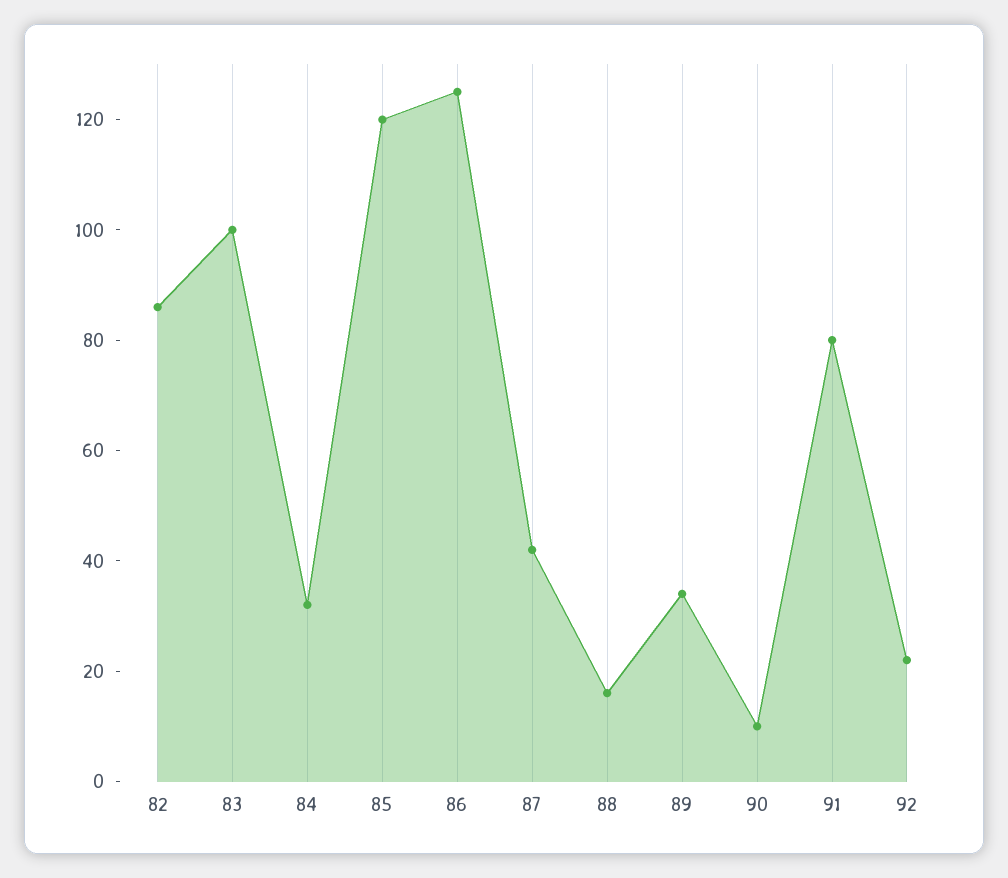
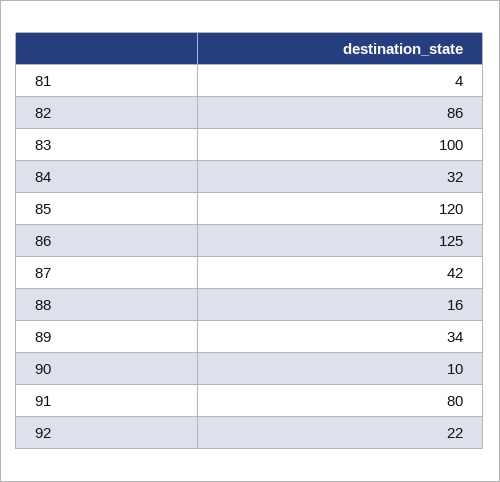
  {
    "82": 86,
    "83": 100,
    "84": 32,
    "85": 120,
    "86": 125,
    "87": 42,
    "88": 16,
    "89": 34,
    "90": 10,
    "91": 80,
-   "92": 22
+   "92": 22,
+   "81": 4
  }

